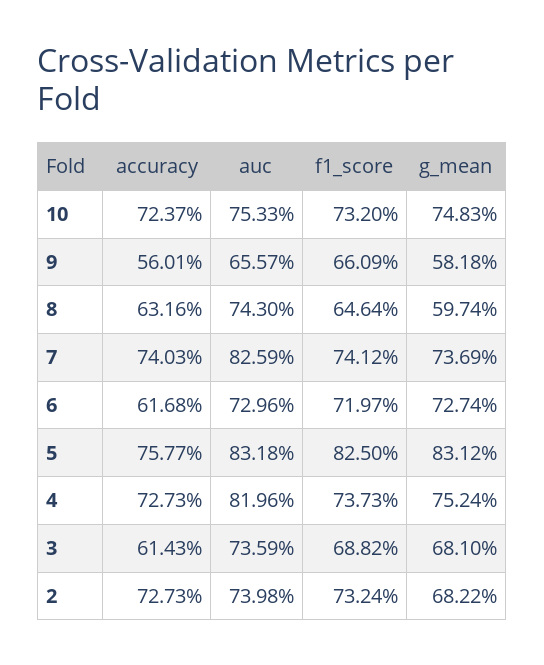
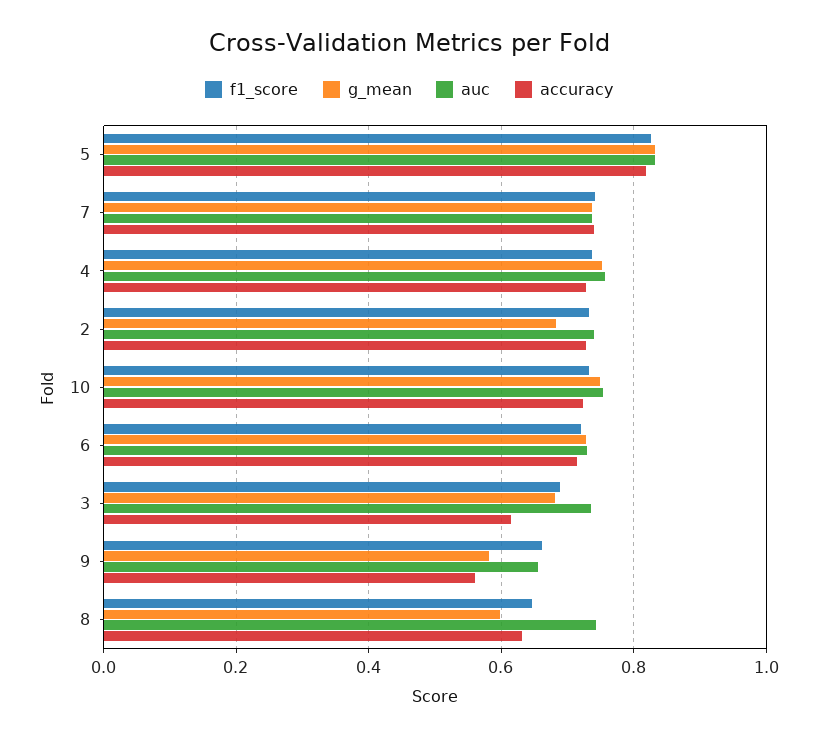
  {
    "accuracy": {
      "10": 0.7237,
      "9": 0.5601,
      "8": 0.6316,
      "7": 0.7403,
-     "6": 0.6168,
+     "6": 0.72,
-     "5": 0.7577,
+     "5": 0.82,
      "4": 0.7273,
      "3": 0.6143,
      "2": 0.7273
    },
    "auc": {
      "10": 0.7533,
      "9": 0.6557,
      "8": 0.743,
-     "7": 0.8259,
+     "7": 0.74,
      "6": 0.7296,
      "5": 0.8318,
-     "4": 0.8196,
+     "4": 0.76,
      "3": 0.7359,
      "2": 0.7398
    },
    "f1_score": {
      "10": 0.732,
      "9": 0.6609,
      "8": 0.6464,
      "7": 0.7412,
      "6": 0.7197,
      "5": 0.825,
      "4": 0.7373,
      "3": 0.6882,
      "2": 0.7324
    },
    "g_mean": {
      "10": 0.7483,
      "9": 0.5818,
      "8": 0.5974,
      "7": 0.7369,
      "6": 0.7274,
      "5": 0.8312,
      "4": 0.7524,
      "3": 0.681,
      "2": 0.6822
    }
  }

